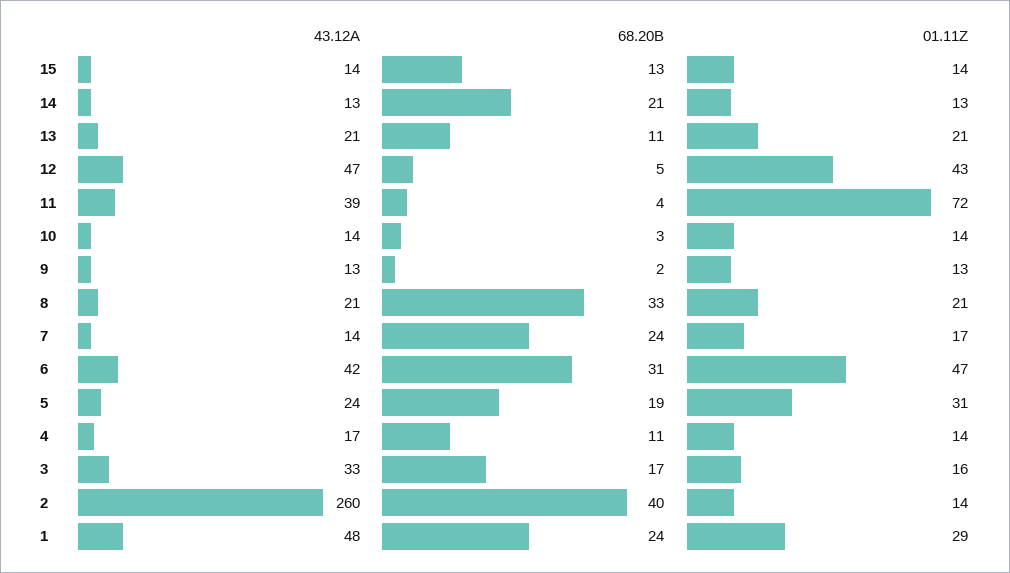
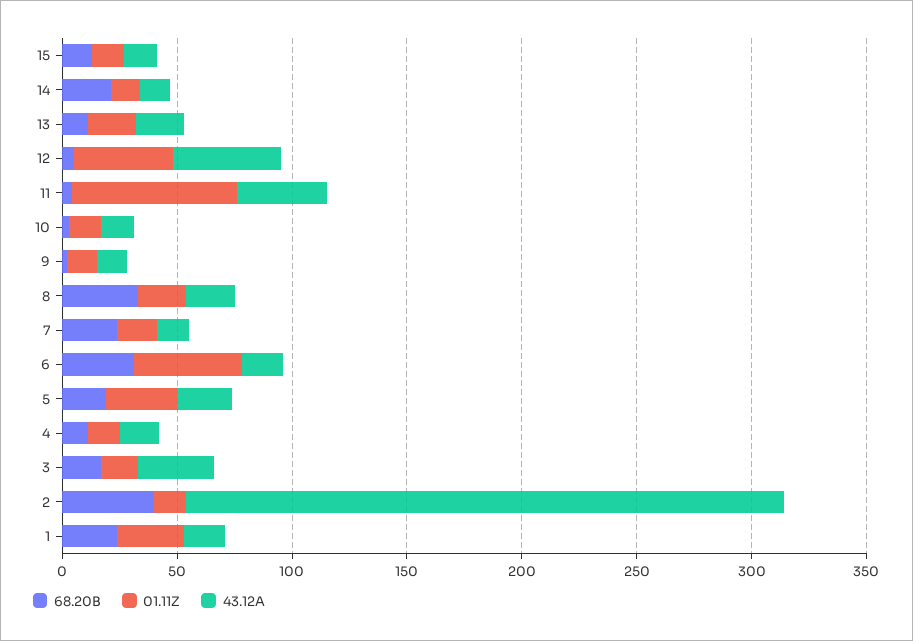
  {
    "43.12A": {
      "15": 14,
      "14": 13,
      "13": 21,
      "12": 47,
      "11": 39,
      "10": 14,
      "9": 13,
      "8": 21,
      "7": 14,
-     "6": 42,
+     "6": 20,
      "5": 24,
      "4": 17,
      "3": 33,
      "2": 260,
-     "1": 48
+     "1": 20
    },
    "68.20B": {
      "15": 13,
      "14": 21,
      "13": 11,
      "12": 5,
      "11": 4,
      "10": 3,
      "9": 2,
      "8": 33,
      "7": 24,
      "6": 31,
      "5": 19,
      "4": 11,
      "3": 17,
      "2": 40,
      "1": 24
    },
    "01.11Z": {
      "15": 14,
      "14": 13,
      "13": 21,
      "12": 43,
      "11": 72,
      "10": 14,
      "9": 13,
      "8": 21,
      "7": 17,
      "6": 47,
      "5": 31,
      "4": 14,
      "3": 16,
      "2": 14,
      "1": 29
    }
  }

